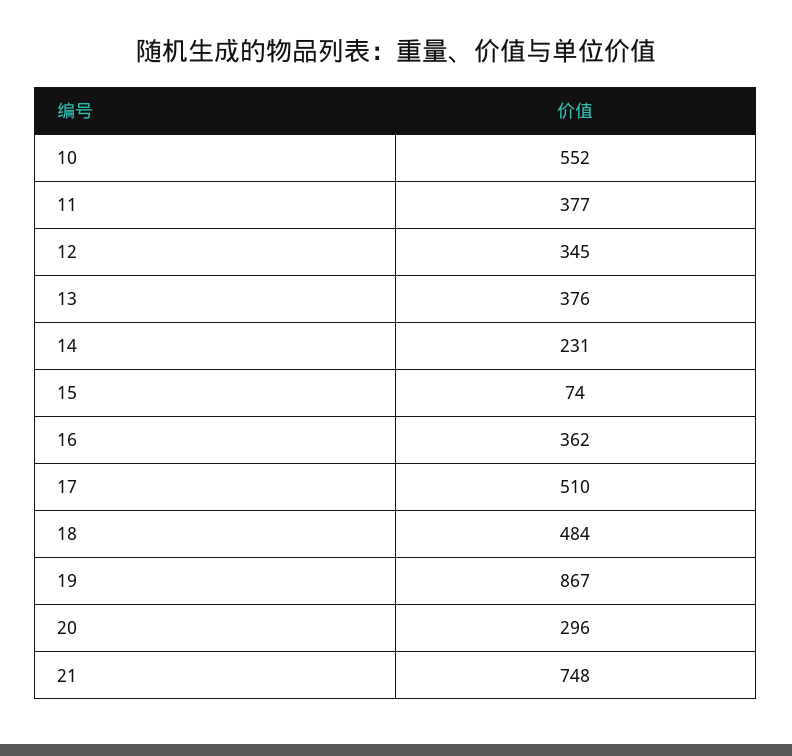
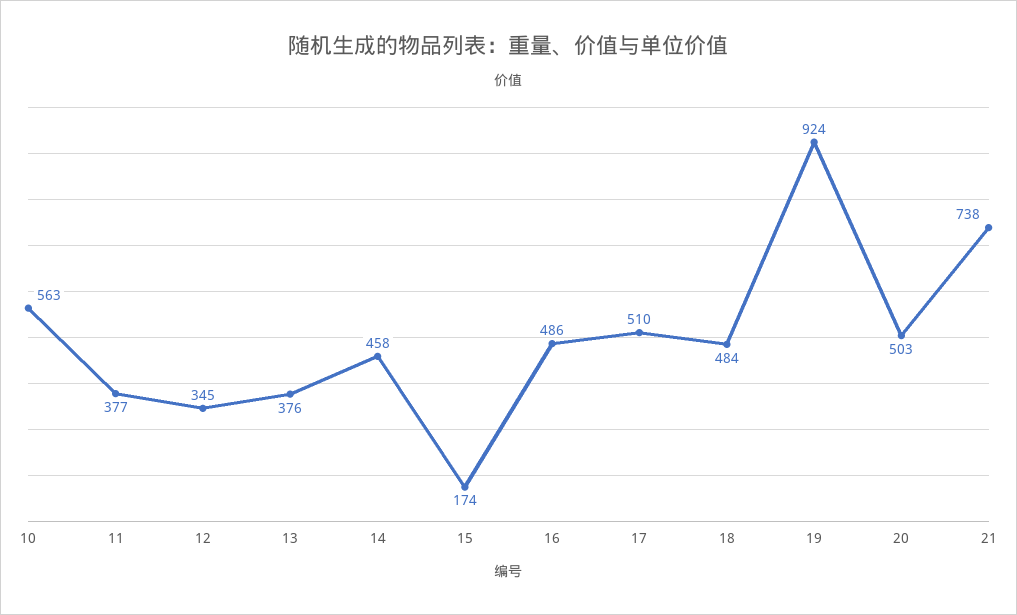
  {
-   "10": 552,
+   "10": 563,
    "11": 377,
    "12": 345,
    "13": 376,
-   "14": 231,
+   "14": 458,
-   "15": 74,
+   "15": 174,
-   "16": 362,
+   "16": 486,
    "17": 510,
    "18": 484,
-   "19": 867,
+   "19": 924,
-   "20": 296,
+   "20": 503,
-   "21": 748
+   "21": 738
  }

